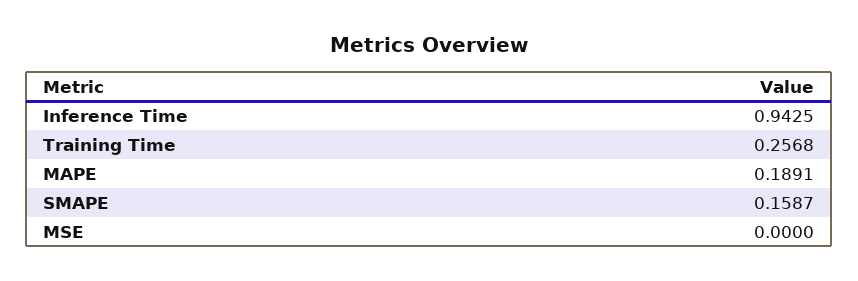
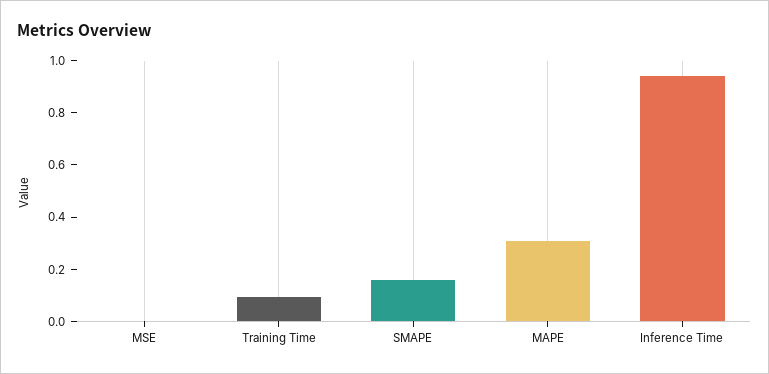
  {
    "Inference Time": 0.9425,
-   "Training Time": 0.2568,
+   "Training Time": 0.1,
-   "MAPE": 0.1891,
+   "MAPE": 0.3,
    "SMAPE": 0.1587,
    "MSE": 0
  }

